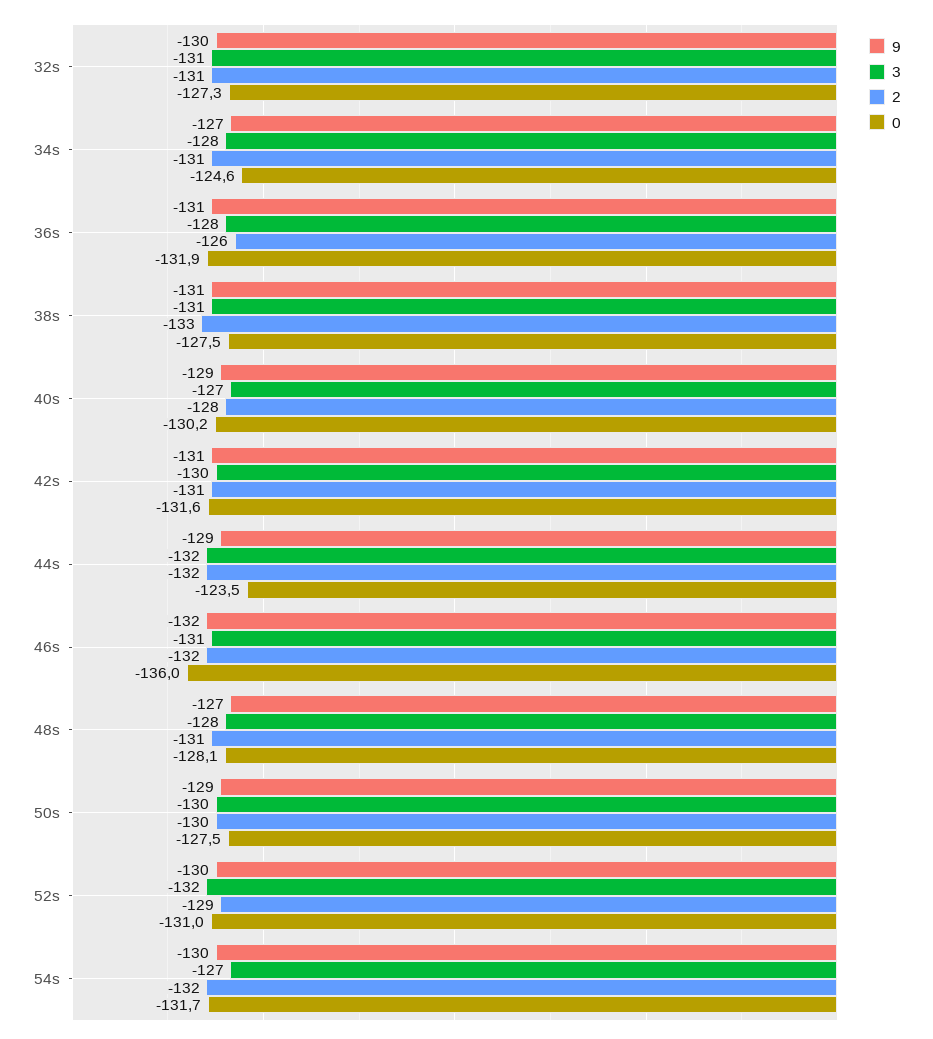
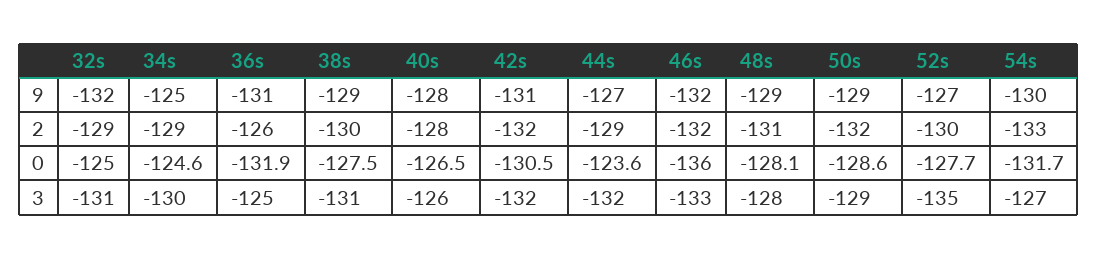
  {
    "9": {
-     "32s": -130,
+     "32s": -132,
-     "34s": -127,
+     "34s": -125,
      "36s": -131,
-     "38s": -131,
+     "38s": -129,
-     "40s": -129,
+     "40s": -128,
      "42s": -131,
-     "44s": -129,
+     "44s": -127,
      "46s": -132,
-     "48s": -127,
+     "48s": -129,
      "50s": -129,
-     "52s": -130,
+     "52s": -127,
      "54s": -130
    },
    "3": {
      "32s": -131,
-     "34s": -128,
+     "34s": -130,
-     "36s": -128,
+     "36s": -125,
      "38s": -131,
-     "40s": -127,
+     "40s": -126,
-     "42s": -130,
+     "42s": -132,
      "44s": -132,
-     "46s": -131,
+     "46s": -133,
      "48s": -128,
-     "50s": -130,
+     "50s": -129,
-     "52s": -132,
+     "52s": -135,
      "54s": -127
    },
    "2": {
-     "32s": -131,
+     "32s": -129,
-     "34s": -131,
+     "34s": -129,
      "36s": -126,
-     "38s": -133,
+     "38s": -130,
      "40s": -128,
-     "42s": -131,
+     "42s": -132,
-     "44s": -132,
+     "44s": -129,
      "46s": -132,
      "48s": -131,
-     "50s": -130,
+     "50s": -132,
-     "52s": -129,
+     "52s": -130,
-     "54s": -132
+     "54s": -133
    },
    "0": {
-     "32s": -127.3,
+     "32s": -125,
      "34s": -124.6,
      "36s": -131.9,
      "38s": -127.5,
-     "40s": -130.2,
+     "40s": -126.5,
-     "42s": -131.6,
+     "42s": -130.5,
-     "44s": -123.5,
+     "44s": -123.6,
      "46s": -136,
      "48s": -128.1,
-     "50s": -127.5,
+     "50s": -128.6,
-     "52s": -131,
+     "52s": -127.7,
      "54s": -131.7
    }
  }

